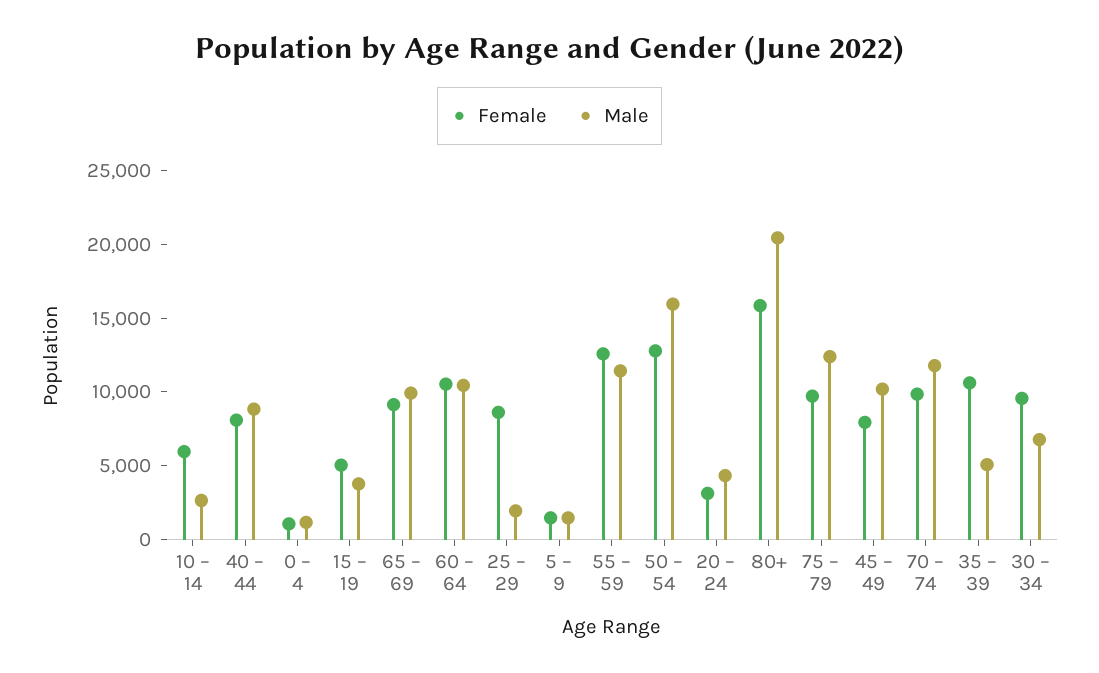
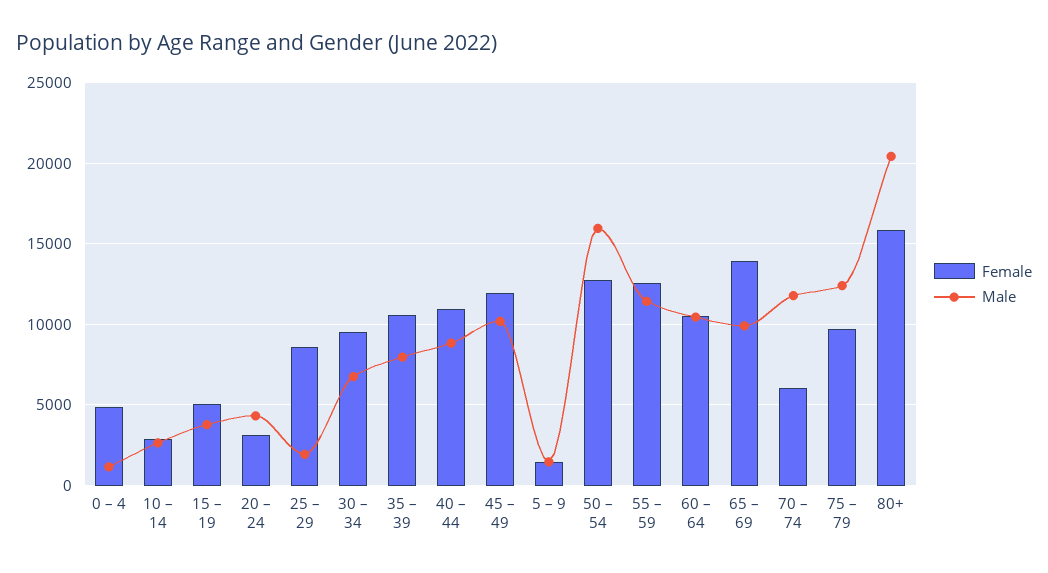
  {
    "Female": {
-     "10 – 14": 6000,
+     "10 – 14": 3000,
-     "40 – 44": 8000,
+     "40 – 44": 11000,
-     "0 – 4": 1000,
+     "0 – 4": 5000,
      "15 – 19": 5000,
-     "65 – 69": 9000,
+     "65 – 69": 14000,
      "60 – 64": 10500,
      "25 – 29": 8500,
      "5 – 9": 1500,
      "55 – 59": 12500,
      "50 – 54": 13000,
      "20 – 24": 3000,
      "80+": 16000,
      "75 – 79": 9500,
-     "45 – 49": 8000,
+     "45 – 49": 12000,
-     "70 – 74": 10000,
+     "70 – 74": 6000,
      "35 – 39": 10500,
      "30 – 34": 9500
    },
    "Male": {
      "10 – 14": 2500,
      "40 – 44": 9000,
      "0 – 4": 1000,
      "15 – 19": 4000,
      "65 – 69": 10000,
      "60 – 64": 10500,
      "25 – 29": 2000,
      "5 – 9": 1500,
      "55 – 59": 11500,
      "50 – 54": 16000,
      "20 – 24": 4500,
      "80+": 20500,
      "75 – 79": 12500,
      "45 – 49": 10000,
      "70 – 74": 12000,
-     "35 – 39": 5000,
+     "35 – 39": 8000,
      "30 – 34": 7000
    }
  }

